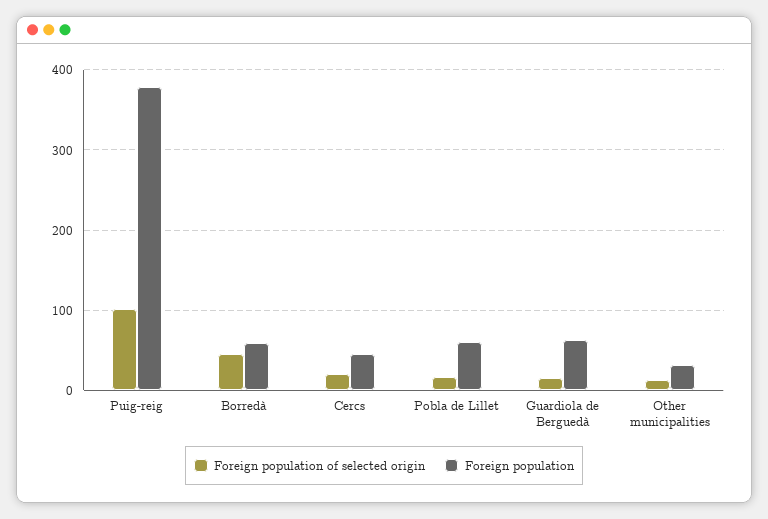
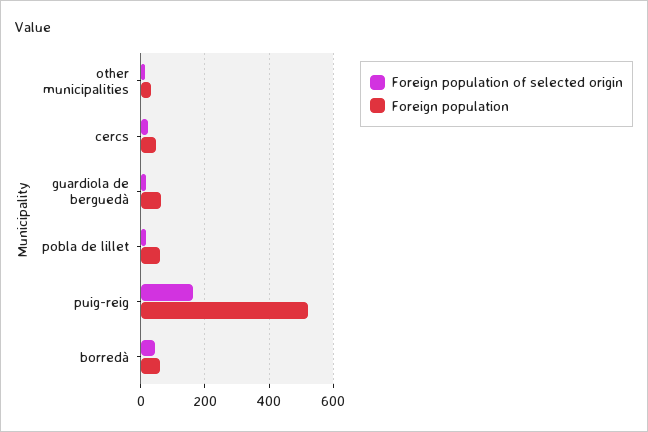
  {
    "Foreign population of selected origin": {
-     "Puig-reig": 100,
+     "Puig-reig": 160,
      "Borredà": 50,
      "Cercs": 20,
      "Pobla de Lillet": 20,
      "Guardiola de Berguedà": 20,
      "Other municipalities": 10
    },
    "Foreign population": {
-     "Puig-reig": 380,
+     "Puig-reig": 520,
      "Borredà": 60,
      "Cercs": 50,
      "Pobla de Lillet": 60,
      "Guardiola de Berguedà": 60,
      "Other municipalities": 30
    }
  }

